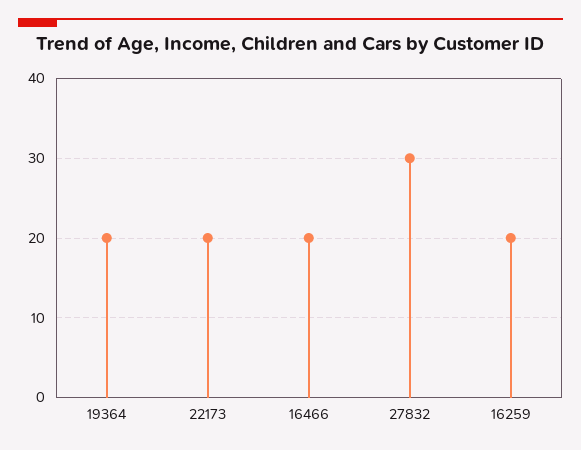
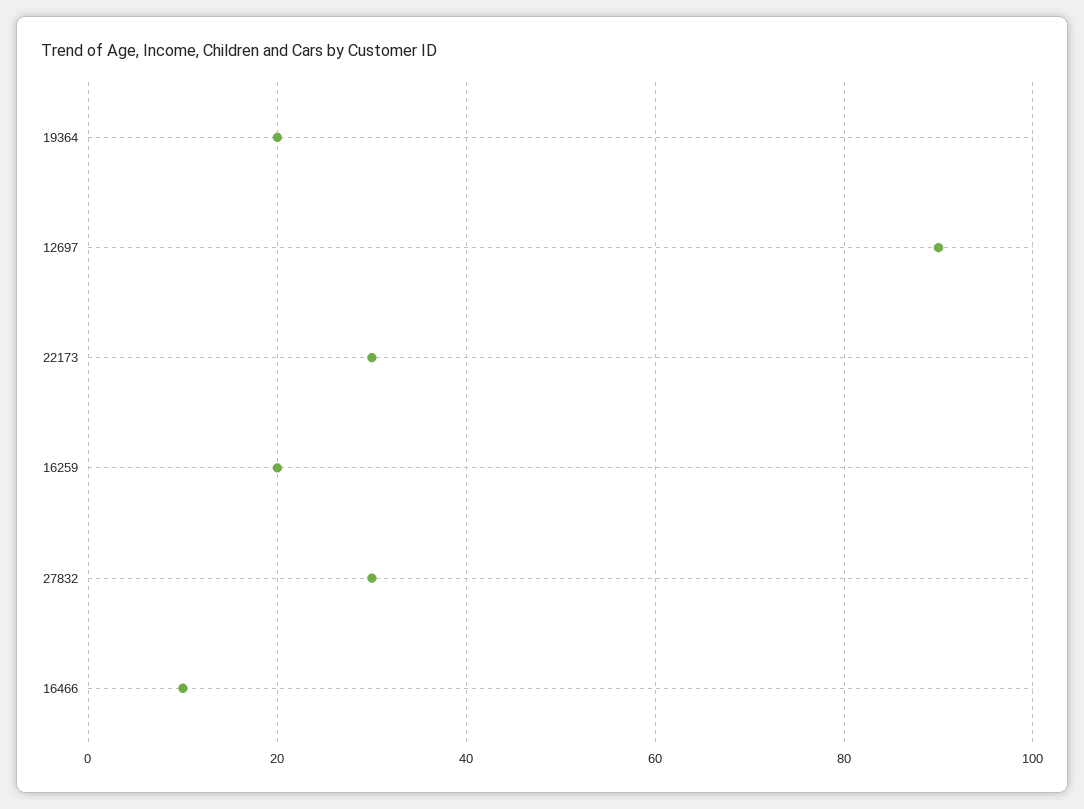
  {
    "19364": 20,
-   "22173": 20,
+   "22173": 30,
-   "16466": 20,
+   "16466": 10,
    "27832": 30,
-   "16259": 20
+   "16259": 20,
+   "12697": 90
  }

